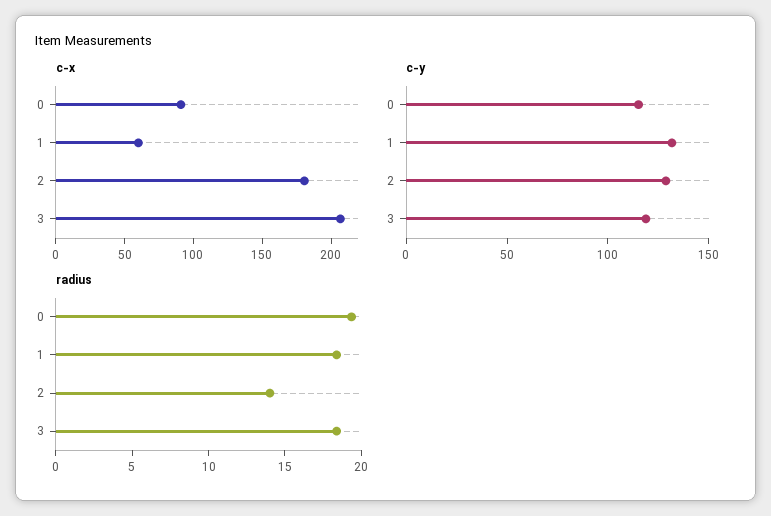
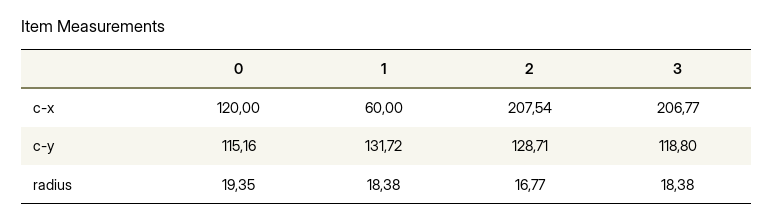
  {
    "c-x": {
-     "0": 90,
+     "0": 120,
      "1": 60,
-     "2": 180,
+     "2": 207.54,
      "3": 206.77
    },
    "c-y": {
      "0": 115.16,
      "1": 131.72,
      "2": 128.71,
      "3": 118.8
    },
    "radius": {
      "0": 19.35,
      "1": 18.38,
-     "2": 14,
+     "2": 16.77,
      "3": 18.38
    }
  }

